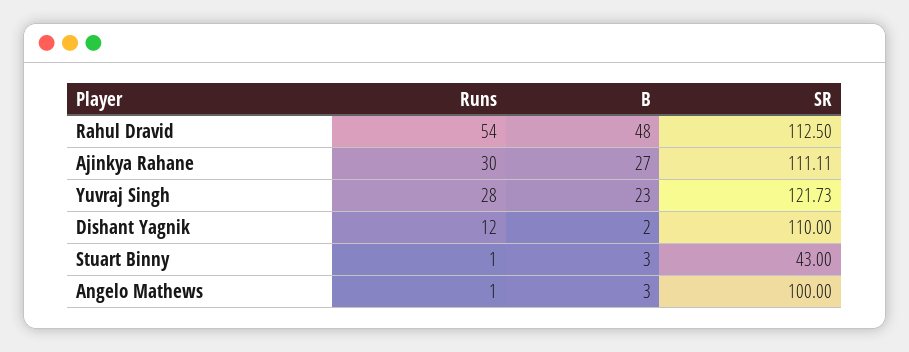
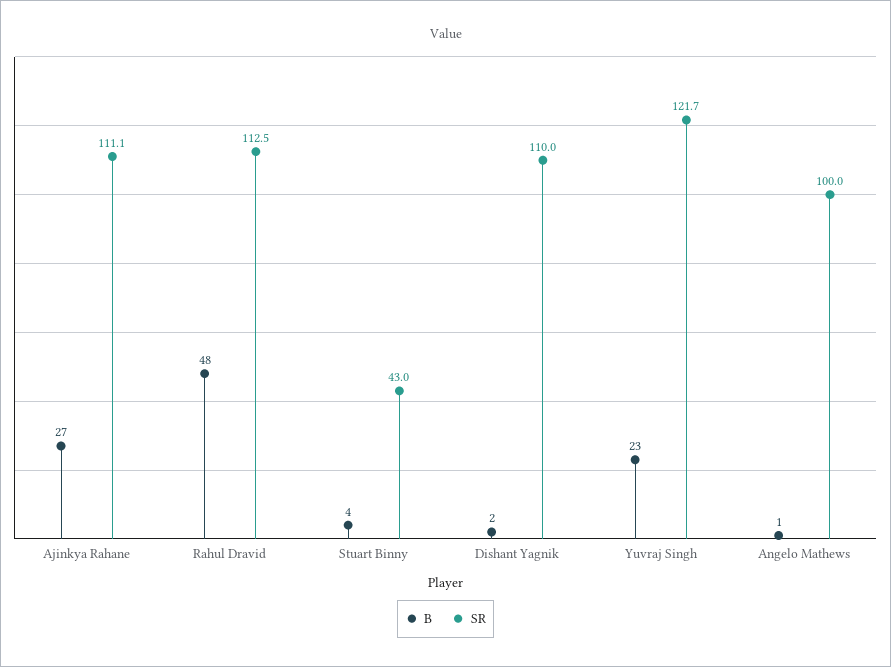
  {
-   "Runs": {
-     "Rahul Dravid": 54,
-     "Ajinkya Rahane": 30,
-     "Yuvraj Singh": 28,
-     "Dishant Yagnik": 12,
-     "Stuart Binny": 1,
-     "Angelo Mathews": 1
-   },
    "B": {
      "Rahul Dravid": 48,
      "Ajinkya Rahane": 27,
      "Yuvraj Singh": 23,
      "Dishant Yagnik": 2,
-     "Stuart Binny": 3,
+     "Stuart Binny": 4,
-     "Angelo Mathews": 3
+     "Angelo Mathews": 1
    },
    "SR": {
      "Rahul Dravid": 112.5,
      "Ajinkya Rahane": 111.11,
      "Yuvraj Singh": 121.73,
      "Dishant Yagnik": 110,
      "Stuart Binny": 43,
      "Angelo Mathews": 100
    }
  }

